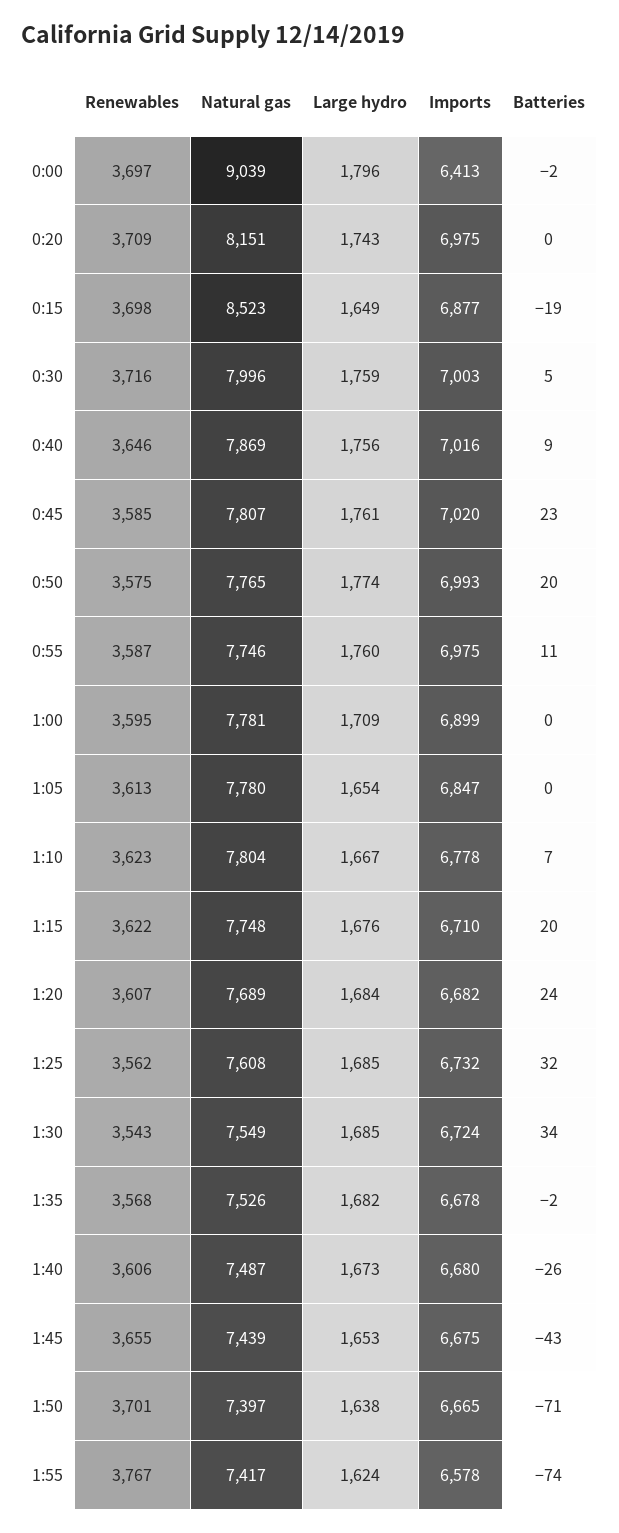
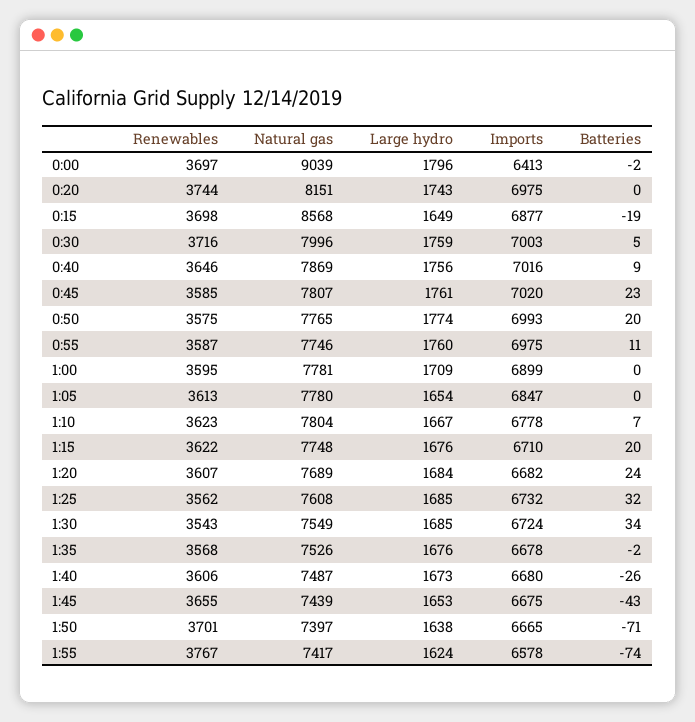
  {
    "Renewables": {
      "0:00": 3697,
-     "0:20": 3709,
+     "0:20": 3744,
      "0:15": 3698,
      "0:30": 3716,
      "0:40": 3646,
      "0:45": 3585,
      "0:50": 3575,
      "0:55": 3587,
      "1:00": 3595,
      "1:05": 3613,
      "1:10": 3623,
      "1:15": 3622,
      "1:20": 3607,
      "1:25": 3562,
      "1:30": 3543,
      "1:35": 3568,
      "1:40": 3606,
      "1:45": 3655,
      "1:50": 3701,
      "1:55": 3767
    },
    "Natural gas": {
      "0:00": 9039,
      "0:20": 8151,
-     "0:15": 8523,
+     "0:15": 8568,
      "0:30": 7996,
      "0:40": 7869,
      "0:45": 7807,
      "0:50": 7765,
      "0:55": 7746,
      "1:00": 7781,
      "1:05": 7780,
      "1:10": 7804,
      "1:15": 7748,
      "1:20": 7689,
      "1:25": 7608,
      "1:30": 7549,
      "1:35": 7526,
      "1:40": 7487,
      "1:45": 7439,
      "1:50": 7397,
      "1:55": 7417
    },
    "Large hydro": {
      "0:00": 1796,
      "0:20": 1743,
      "0:15": 1649,
      "0:30": 1759,
      "0:40": 1756,
      "0:45": 1761,
      "0:50": 1774,
      "0:55": 1760,
      "1:00": 1709,
      "1:05": 1654,
      "1:10": 1667,
      "1:15": 1676,
      "1:20": 1684,
      "1:25": 1685,
      "1:30": 1685,
-     "1:35": 1682,
+     "1:35": 1676,
      "1:40": 1673,
      "1:45": 1653,
      "1:50": 1638,
      "1:55": 1624
    },
    "Imports": {
      "0:00": 6413,
      "0:20": 6975,
      "0:15": 6877,
      "0:30": 7003,
      "0:40": 7016,
      "0:45": 7020,
      "0:50": 6993,
      "0:55": 6975,
      "1:00": 6899,
      "1:05": 6847,
      "1:10": 6778,
      "1:15": 6710,
      "1:20": 6682,
      "1:25": 6732,
      "1:30": 6724,
      "1:35": 6678,
      "1:40": 6680,
      "1:45": 6675,
      "1:50": 6665,
      "1:55": 6578
    },
    "Batteries": {
      "0:00": -2,
      "0:20": 0,
      "0:15": -19,
      "0:30": 5,
      "0:40": 9,
      "0:45": 23,
      "0:50": 20,
      "0:55": 11,
      "1:00": 0,
      "1:05": 0,
      "1:10": 7,
      "1:15": 20,
      "1:20": 24,
      "1:25": 32,
      "1:30": 34,
      "1:35": -2,
      "1:40": -26,
      "1:45": -43,
      "1:50": -71,
      "1:55": -74
    }
  }

